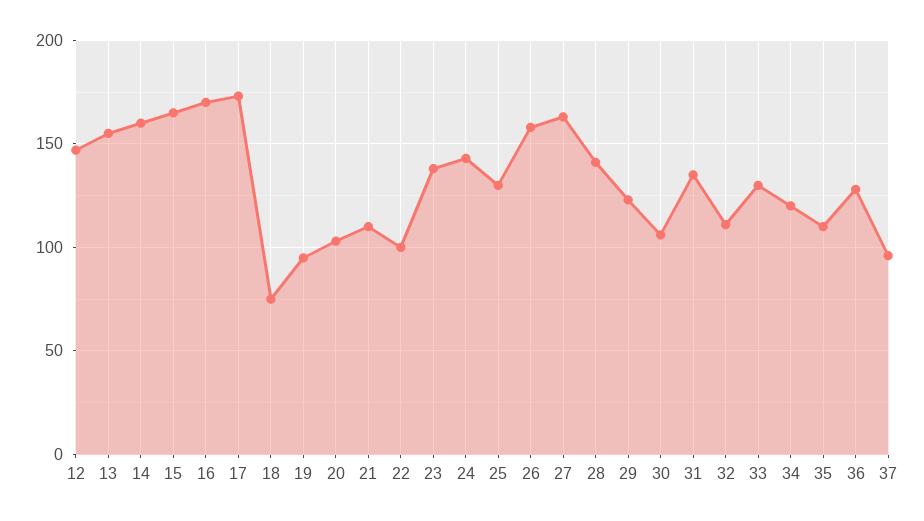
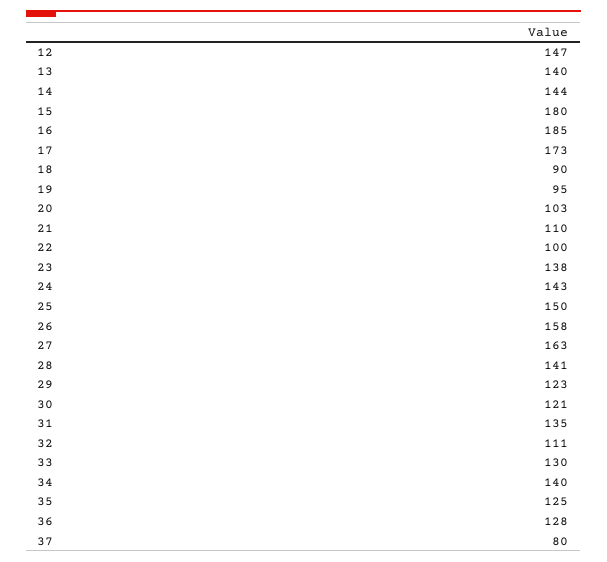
  {
    "12": 147,
-   "13": 155,
+   "13": 140,
-   "14": 160,
+   "14": 144,
-   "15": 165,
+   "15": 180,
-   "16": 170,
+   "16": 185,
    "17": 173,
-   "18": 75,
+   "18": 90,
    "19": 95,
    "20": 103,
    "21": 110,
    "22": 100,
    "23": 138,
    "24": 143,
-   "25": 130,
+   "25": 150,
    "26": 158,
    "27": 163,
    "28": 141,
    "29": 123,
-   "30": 105,
+   "30": 121,
    "31": 135,
    "32": 111,
    "33": 130,
-   "34": 120,
+   "34": 140,
-   "35": 110,
+   "35": 125,
    "36": 128,
-   "37": 95
+   "37": 80
  }

